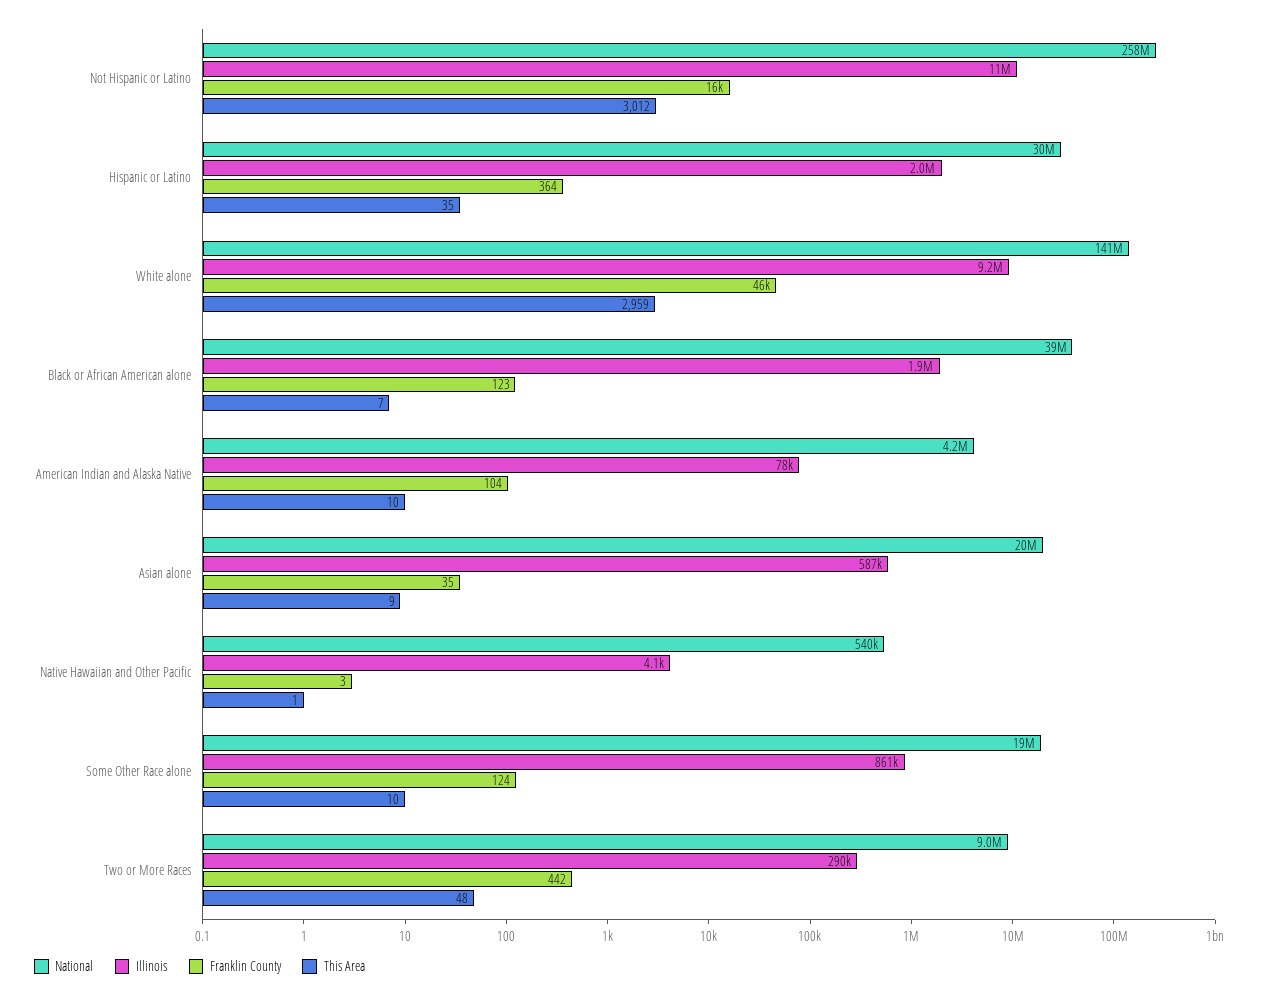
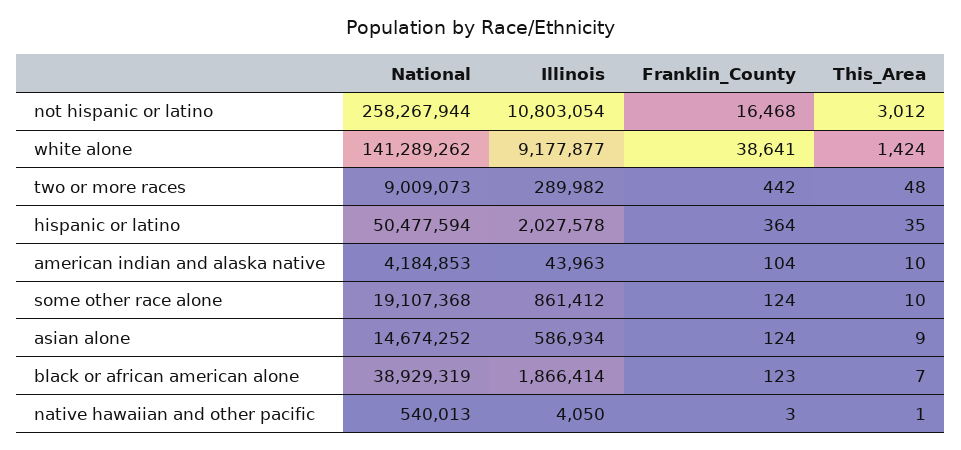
  {
    "National": {
      "Not Hispanic or Latino": 258267944,
-     "Hispanic or Latino": 30000000,
+     "Hispanic or Latino": 50477594,
      "White alone": 141289262,
      "Black or African American alone": 38929319,
      "American Indian and Alaska Native": 4184853,
-     "Asian alone": 20000000,
+     "Asian alone": 14674252,
      "Native Hawaiian and Other Pacific": 540013,
      "Some Other Race alone": 19107368,
      "Two or More Races": 9009073
    },
    "Illinois": {
      "Not Hispanic or Latino": 10803054,
      "Hispanic or Latino": 2027578,
      "White alone": 9177877,
      "Black or African American alone": 1866414,
-     "American Indian and Alaska Native": 78000,
+     "American Indian and Alaska Native": 43963,
      "Asian alone": 586934,
      "Native Hawaiian and Other Pacific": 4050,
      "Some Other Race alone": 861412,
      "Two or More Races": 289982
    },
    "Franklin County": {
      "Not Hispanic or Latino": 16468,
      "Hispanic or Latino": 364,
-     "White alone": 46000,
+     "White alone": 38641,
      "Black or African American alone": 123,
      "American Indian and Alaska Native": 104,
-     "Asian alone": 35,
+     "Asian alone": 124,
      "Native Hawaiian and Other Pacific": 3,
      "Some Other Race alone": 124,
      "Two or More Races": 442
    },
    "This Area": {
      "Not Hispanic or Latino": 3012,
      "Hispanic or Latino": 35,
-     "White alone": 2959,
+     "White alone": 1424,
      "Black or African American alone": 7,
      "American Indian and Alaska Native": 10,
      "Asian alone": 9,
      "Native Hawaiian and Other Pacific": 1,
      "Some Other Race alone": 10,
      "Two or More Races": 48
    }
  }

